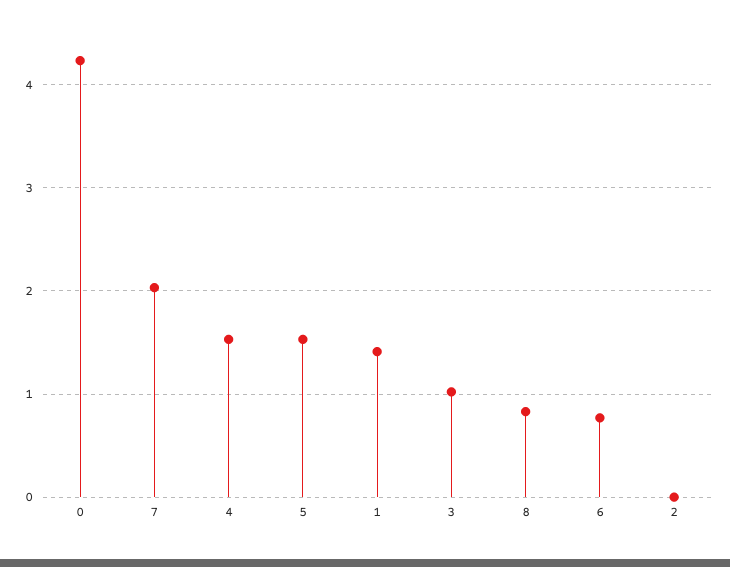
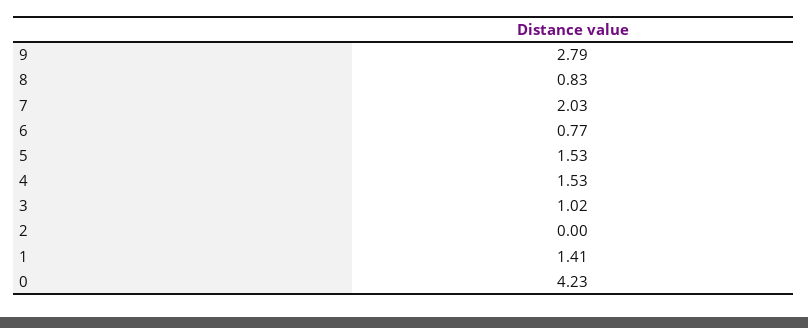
  {
    "0": 4.23,
    "7": 2.03,
    "4": 1.53,
    "5": 1.53,
    "1": 1.41,
    "3": 1.02,
    "8": 0.83,
    "6": 0.77,
-   "2": 0
+   "2": 0,
+   "9": 2.79
  }

